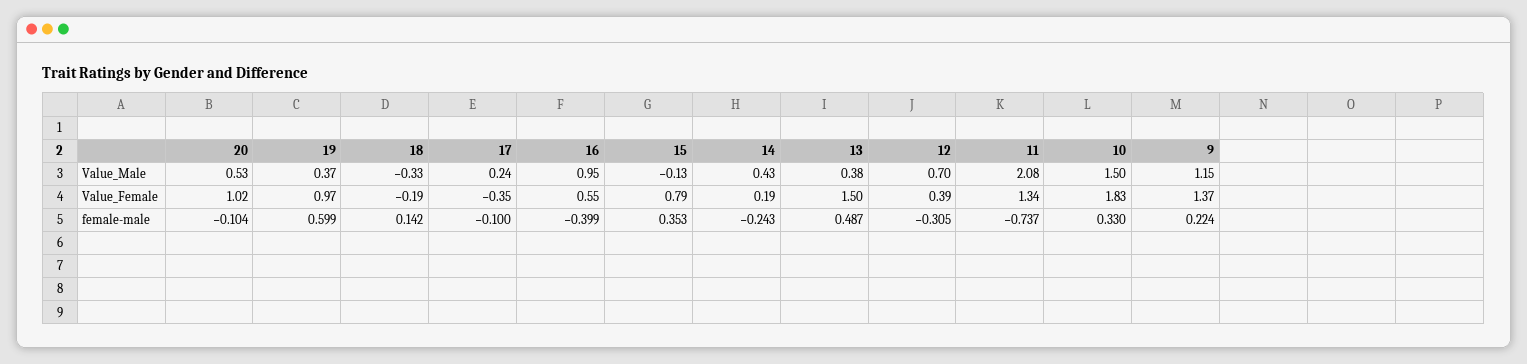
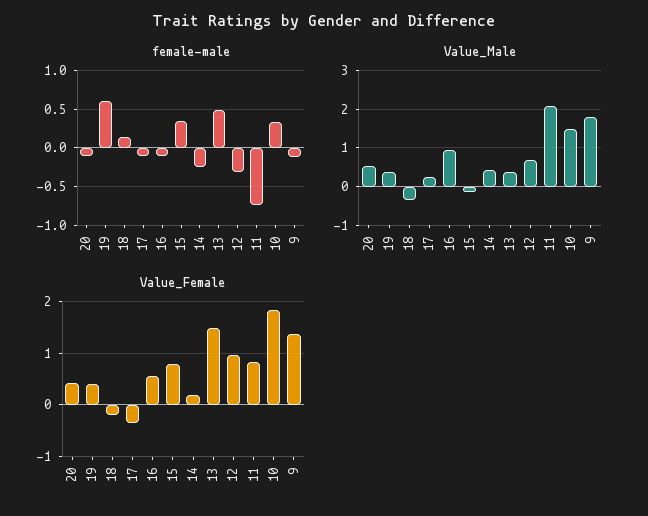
  {
    "Value_Male": {
      "20": 0.53,
      "19": 0.37,
      "18": -0.33,
      "17": 0.24,
      "16": 0.95,
      "15": -0.13,
      "14": 0.43,
      "13": 0.38,
      "12": 0.7,
      "11": 2.08,
      "10": 1.5,
-     "9": 1.15
+     "9": 1.8
    },
    "Value_Female": {
-     "20": 1.02,
+     "20": 0.4,
-     "19": 0.97,
+     "19": 0.4,
      "18": -0.19,
      "17": -0.35,
      "16": 0.55,
      "15": 0.79,
      "14": 0.19,
      "13": 1.5,
-     "12": 0.39,
+     "12": 1,
-     "11": 1.34,
+     "11": 0.8,
      "10": 1.83,
      "9": 1.37
    },
    "female-male": {
      "20": -0.104,
      "19": 0.599,
      "18": 0.142,
      "17": -0.1,
-     "16": -0.399,
+     "16": -0.1,
      "15": 0.353,
      "14": -0.243,
      "13": 0.487,
      "12": -0.305,
      "11": -0.737,
      "10": 0.33,
-     "9": 0.224
+     "9": -0.1
    }
  }

